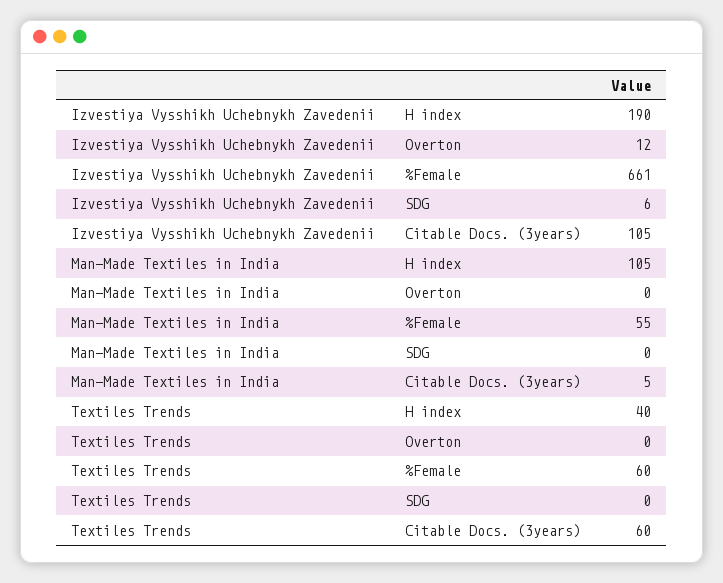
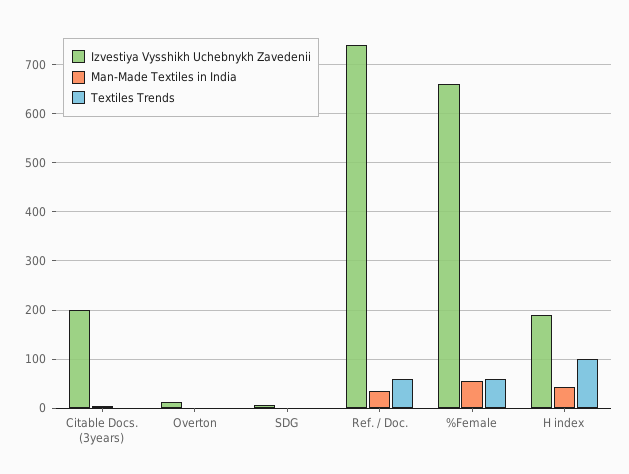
  {
    "Izvestiya Vysshikh Uchebnykh Zavedenii": {
      "H index": 190,
      "Overton": 12,
      "%Female": 661,
      "SDG": 6,
-     "Citable Docs. (3years)": 105
+     "Citable Docs. (3years)": 200,
+     "Ref. / Doc.": 740
    },
    "Man-Made Textiles in India": {
-     "H index": 105,
+     "H index": 40,
      "Overton": 0,
      "%Female": 55,
      "SDG": 0,
-     "Citable Docs. (3years)": 5
+     "Citable Docs. (3years)": 5,
+     "Ref. / Doc.": 40
    },
    "Textiles Trends": {
-     "H index": 40,
+     "H index": 100,
      "Overton": 0,
      "%Female": 60,
      "SDG": 0,
-     "Citable Docs. (3years)": 60
+     "Citable Docs. (3years)": 0,
+     "Ref. / Doc.": 60
    }
  }

